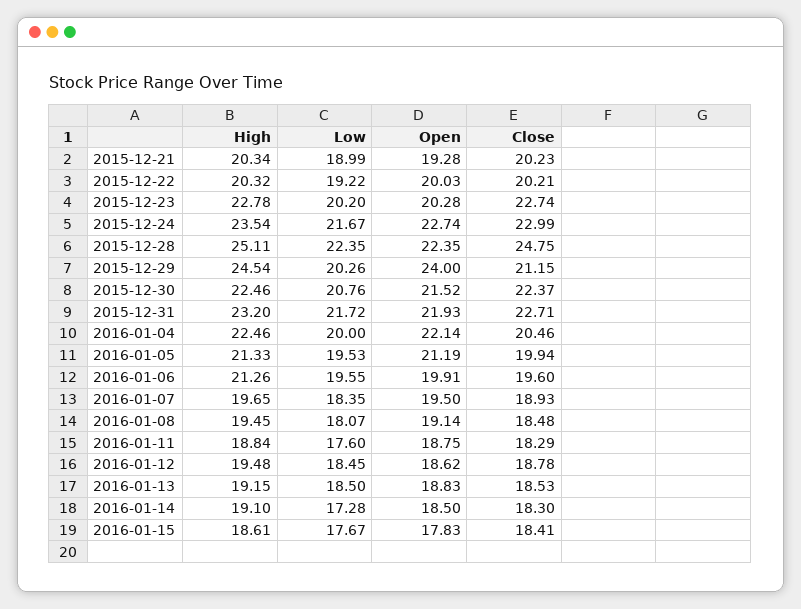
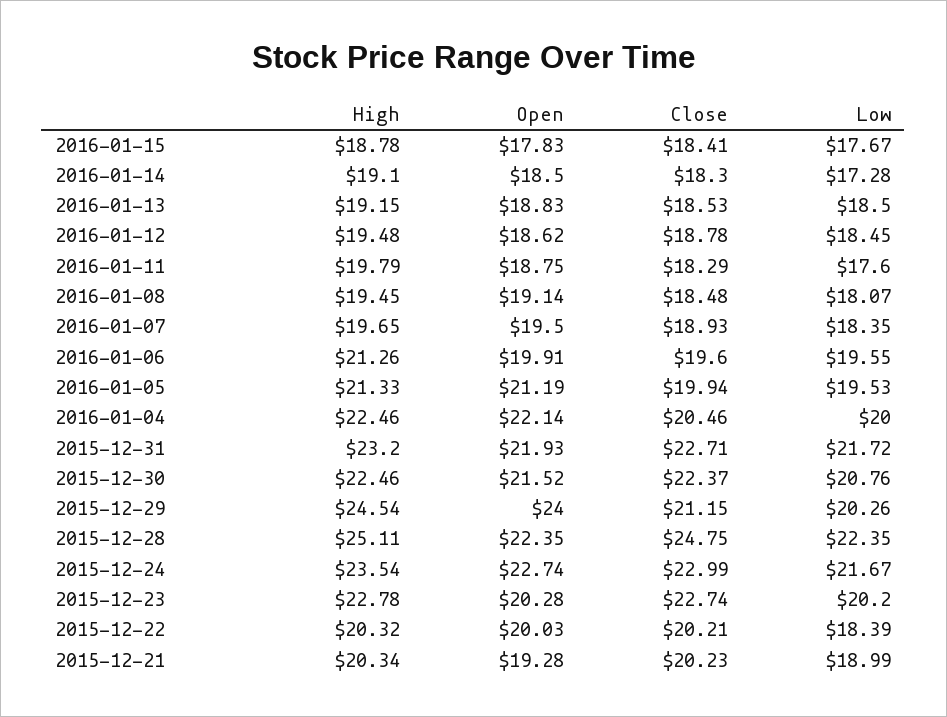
  {
    "High": {
      "2015-12-21": 20.34,
      "2015-12-22": 20.32,
      "2015-12-23": 22.78,
      "2015-12-24": 23.54,
      "2015-12-28": 25.11,
      "2015-12-29": 24.54,
      "2015-12-30": 22.46,
      "2015-12-31": 23.2,
      "2016-01-04": 22.46,
      "2016-01-05": 21.33,
      "2016-01-06": 21.26,
      "2016-01-07": 19.65,
      "2016-01-08": 19.45,
-     "2016-01-11": 18.84,
+     "2016-01-11": 19.79,
      "2016-01-12": 19.48,
      "2016-01-13": 19.15,
      "2016-01-14": 19.1,
-     "2016-01-15": 18.61
+     "2016-01-15": 18.78
    },
    "Low": {
      "2015-12-21": 18.99,
-     "2015-12-22": 19.22,
+     "2015-12-22": 18.39,
      "2015-12-23": 20.2,
      "2015-12-24": 21.67,
      "2015-12-28": 22.35,
      "2015-12-29": 20.26,
      "2015-12-30": 20.76,
      "2015-12-31": 21.72,
      "2016-01-04": 20,
      "2016-01-05": 19.53,
      "2016-01-06": 19.55,
      "2016-01-07": 18.35,
      "2016-01-08": 18.07,
      "2016-01-11": 17.6,
      "2016-01-12": 18.45,
      "2016-01-13": 18.5,
      "2016-01-14": 17.28,
      "2016-01-15": 17.67
    },
    "Open": {
      "2015-12-21": 19.28,
      "2015-12-22": 20.03,
      "2015-12-23": 20.28,
      "2015-12-24": 22.74,
      "2015-12-28": 22.35,
      "2015-12-29": 24,
      "2015-12-30": 21.52,
      "2015-12-31": 21.93,
      "2016-01-04": 22.14,
      "2016-01-05": 21.19,
      "2016-01-06": 19.91,
      "2016-01-07": 19.5,
      "2016-01-08": 19.14,
      "2016-01-11": 18.75,
      "2016-01-12": 18.62,
      "2016-01-13": 18.83,
      "2016-01-14": 18.5,
      "2016-01-15": 17.83
    },
    "Close": {
      "2015-12-21": 20.23,
      "2015-12-22": 20.21,
      "2015-12-23": 22.74,
      "2015-12-24": 22.99,
      "2015-12-28": 24.75,
      "2015-12-29": 21.15,
      "2015-12-30": 22.37,
      "2015-12-31": 22.71,
      "2016-01-04": 20.46,
      "2016-01-05": 19.94,
      "2016-01-06": 19.6,
      "2016-01-07": 18.93,
      "2016-01-08": 18.48,
      "2016-01-11": 18.29,
      "2016-01-12": 18.78,
      "2016-01-13": 18.53,
      "2016-01-14": 18.3,
      "2016-01-15": 18.41
    }
  }

